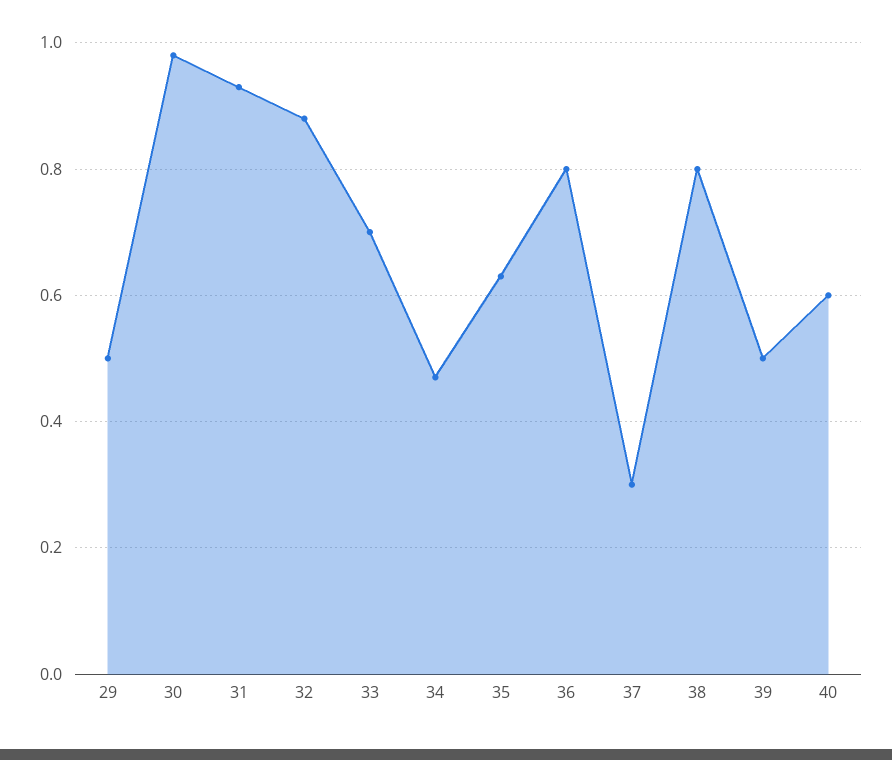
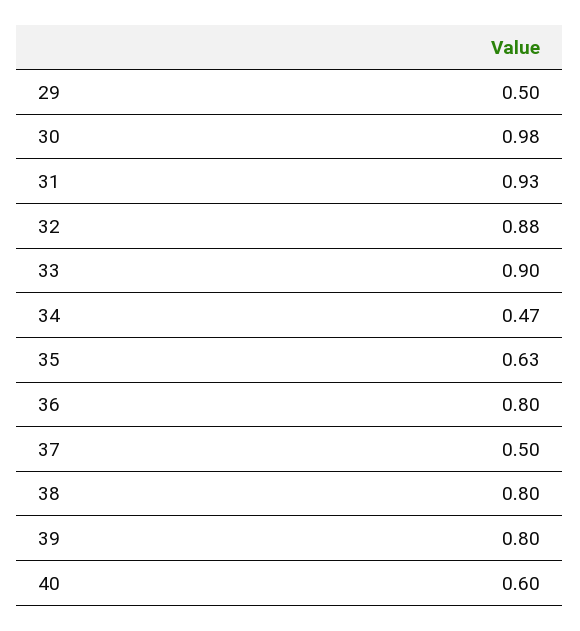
  {
    "29": 0.5,
    "30": 0.98,
    "31": 0.93,
    "32": 0.88,
-   "33": 0.7,
+   "33": 0.9,
    "34": 0.47,
    "35": 0.63,
    "36": 0.8,
-   "37": 0.3,
+   "37": 0.5,
    "38": 0.8,
-   "39": 0.5,
+   "39": 0.8,
    "40": 0.6
  }

